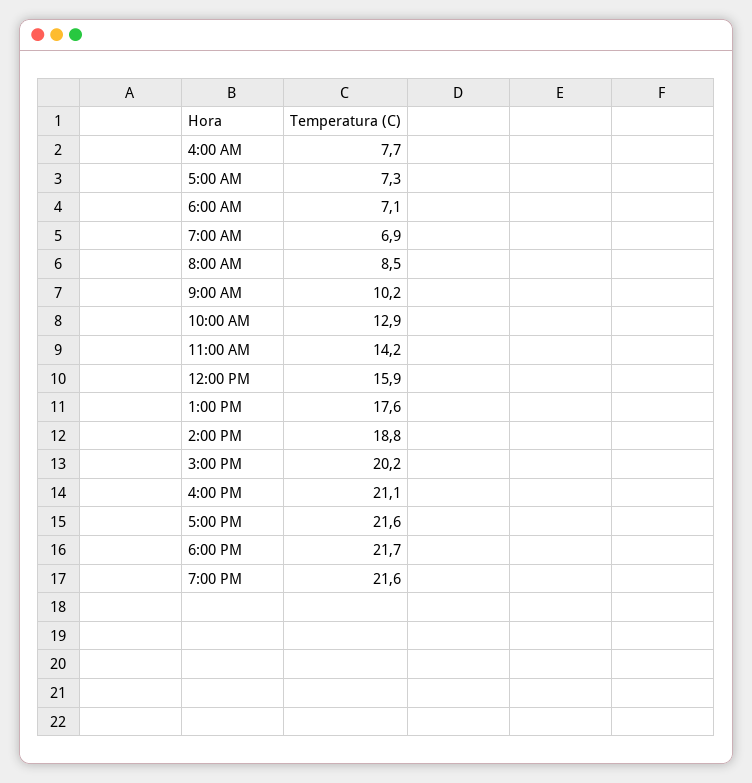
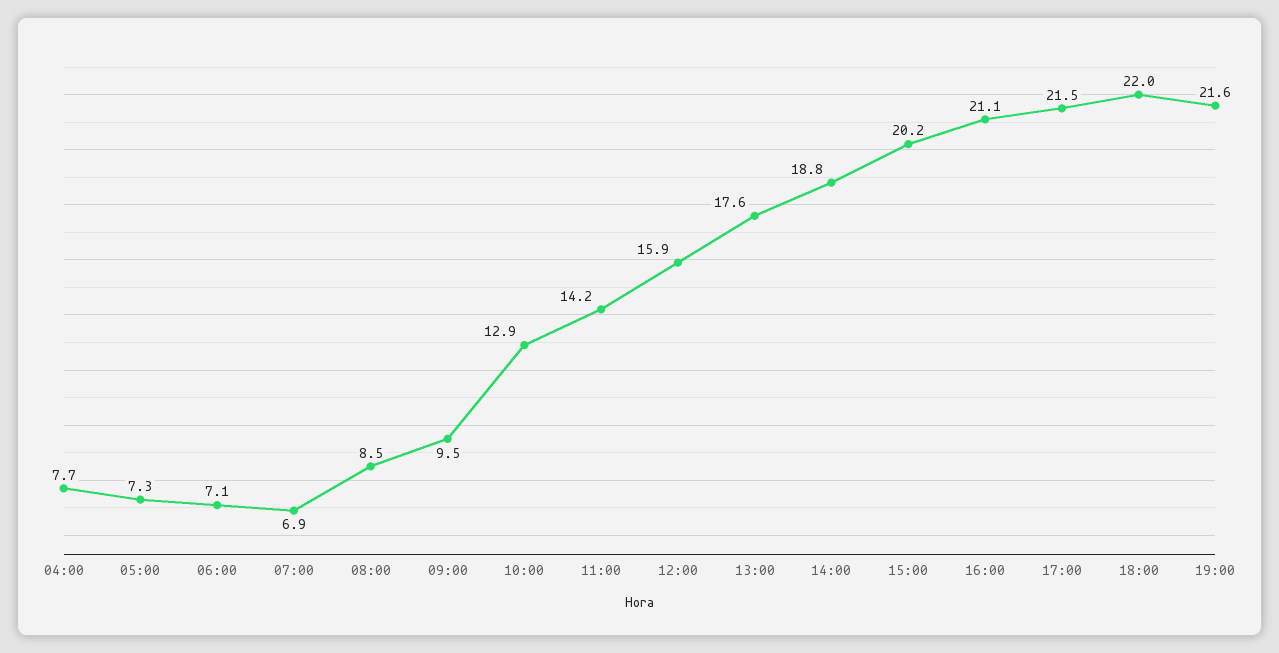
  {
    "4:00 AM": 7.7,
    "5:00 AM": 7.3,
    "6:00 AM": 7.1,
    "7:00 AM": 6.9,
    "8:00 AM": 8.5,
-   "9:00 AM": 10.2,
+   "9:00 AM": 9.5,
    "10:00 AM": 12.9,
    "11:00 AM": 14.2,
    "12:00 PM": 15.9,
    "1:00 PM": 17.6,
    "2:00 PM": 18.8,
    "3:00 PM": 20.2,
    "4:00 PM": 21.1,
-   "5:00 PM": 21.6,
+   "5:00 PM": 21.5,
-   "6:00 PM": 21.7,
+   "6:00 PM": 22,
    "7:00 PM": 21.6
  }

